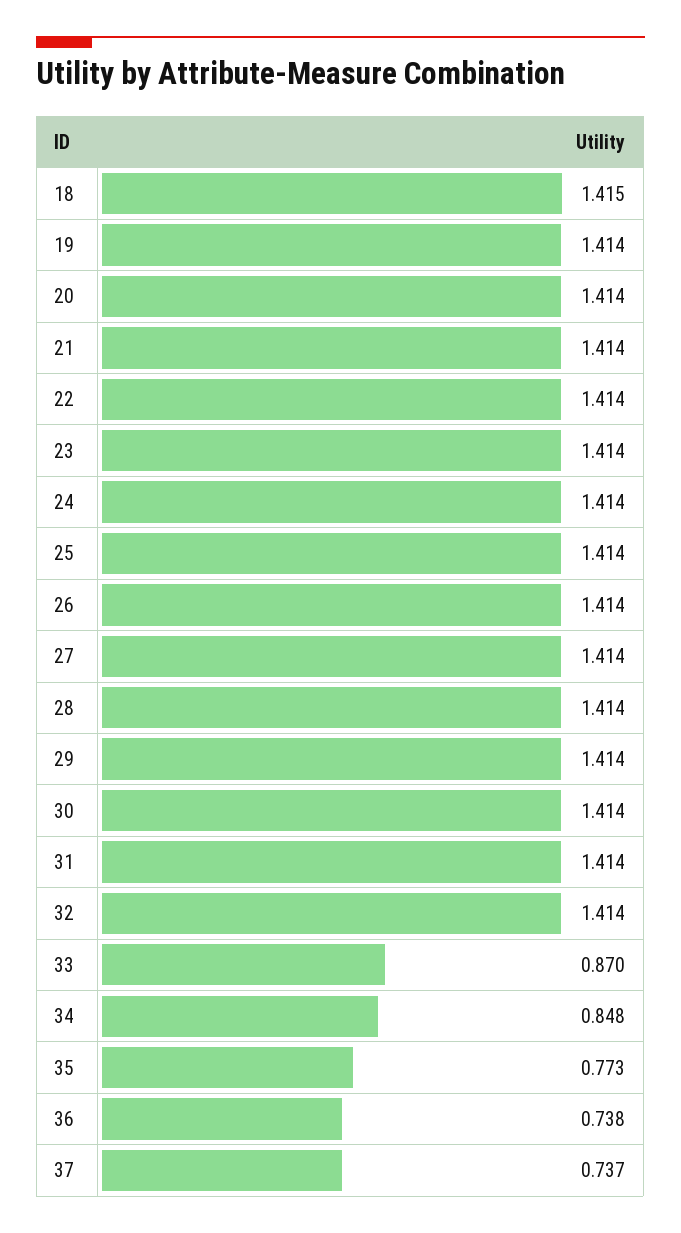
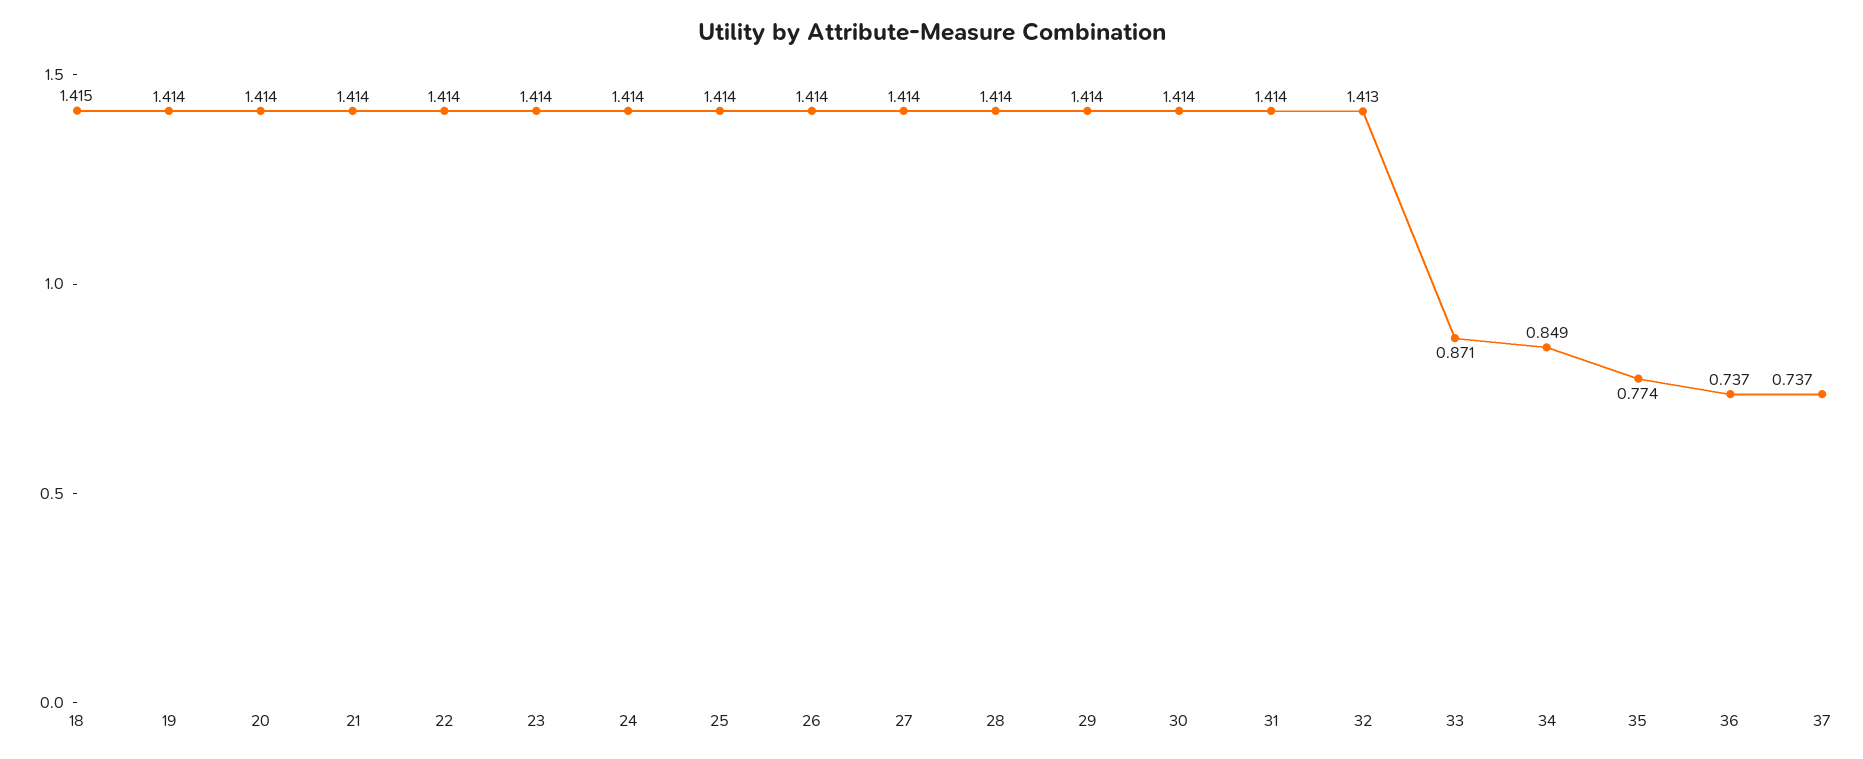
  {
    "18": 1.415,
    "19": 1.414,
    "20": 1.414,
    "21": 1.414,
    "22": 1.414,
    "23": 1.414,
    "24": 1.414,
    "25": 1.414,
    "26": 1.414,
    "27": 1.414,
    "28": 1.414,
    "29": 1.414,
    "30": 1.414,
    "31": 1.414,
-   "32": 1.414,
+   "32": 1.413,
-   "33": 0.87,
+   "33": 0.871,
-   "34": 0.848,
+   "34": 0.849,
-   "35": 0.773,
+   "35": 0.774,
-   "36": 0.738,
+   "36": 0.737,
    "37": 0.737
  }

